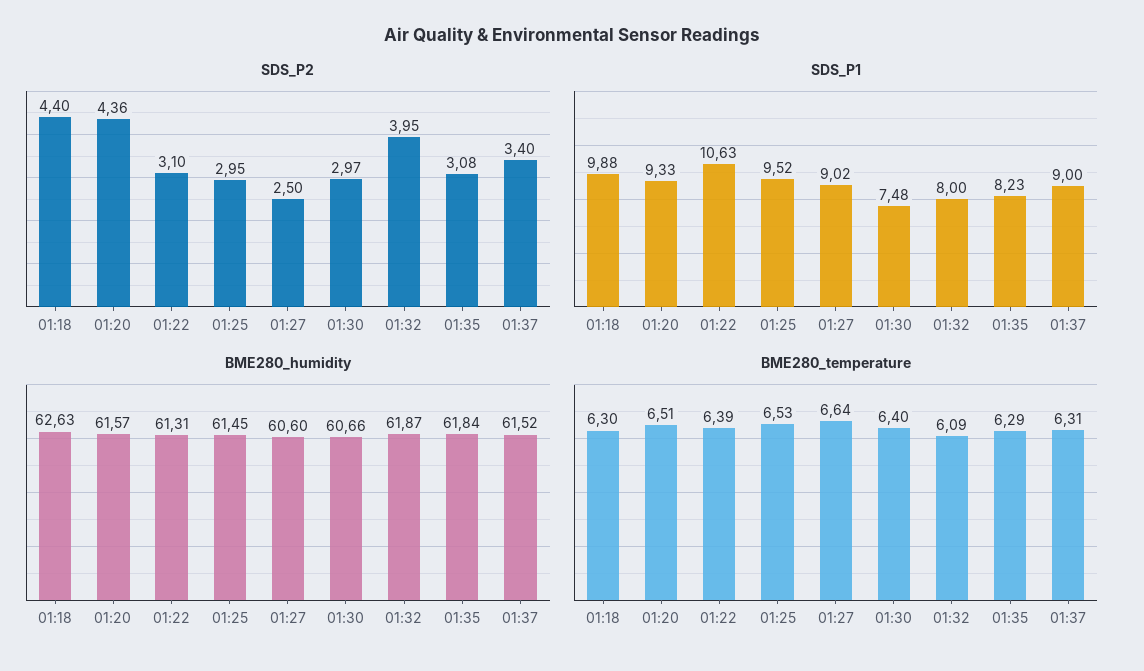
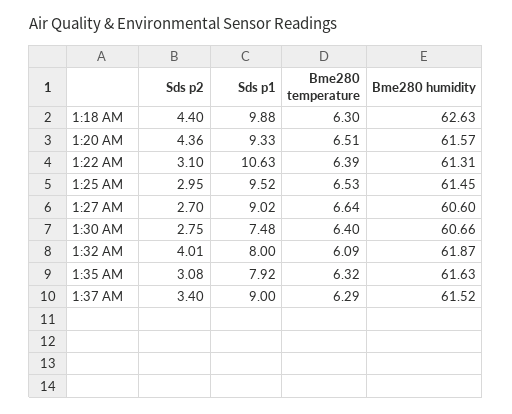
  {
    "SDS_P2": {
      "01:18": 4.4,
      "01:20": 4.36,
      "01:22": 3.1,
      "01:25": 2.95,
-     "01:27": 2.5,
+     "01:27": 2.7,
-     "01:30": 2.97,
+     "01:30": 2.75,
-     "01:32": 3.95,
+     "01:32": 4.01,
      "01:35": 3.08,
      "01:37": 3.4
    },
    "SDS_P1": {
      "01:18": 9.88,
      "01:20": 9.33,
      "01:22": 10.63,
      "01:25": 9.52,
      "01:27": 9.02,
      "01:30": 7.48,
      "01:32": 8,
-     "01:35": 8.23,
+     "01:35": 7.92,
      "01:37": 9
    },
    "BME280_humidity": {
      "01:18": 62.63,
      "01:20": 61.57,
      "01:22": 61.31,
      "01:25": 61.45,
      "01:27": 60.6,
      "01:30": 60.66,
      "01:32": 61.87,
-     "01:35": 61.84,
+     "01:35": 61.63,
      "01:37": 61.52
    },
    "BME280_temperature": {
      "01:18": 6.3,
      "01:20": 6.51,
      "01:22": 6.39,
      "01:25": 6.53,
      "01:27": 6.64,
      "01:30": 6.4,
      "01:32": 6.09,
-     "01:35": 6.29,
+     "01:35": 6.32,
-     "01:37": 6.31
+     "01:37": 6.29
    }
  }

